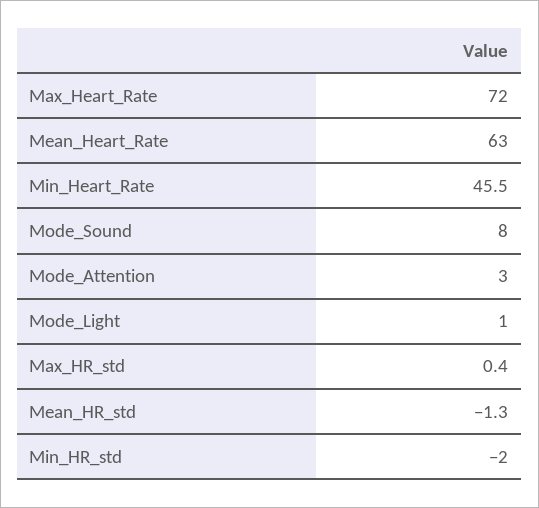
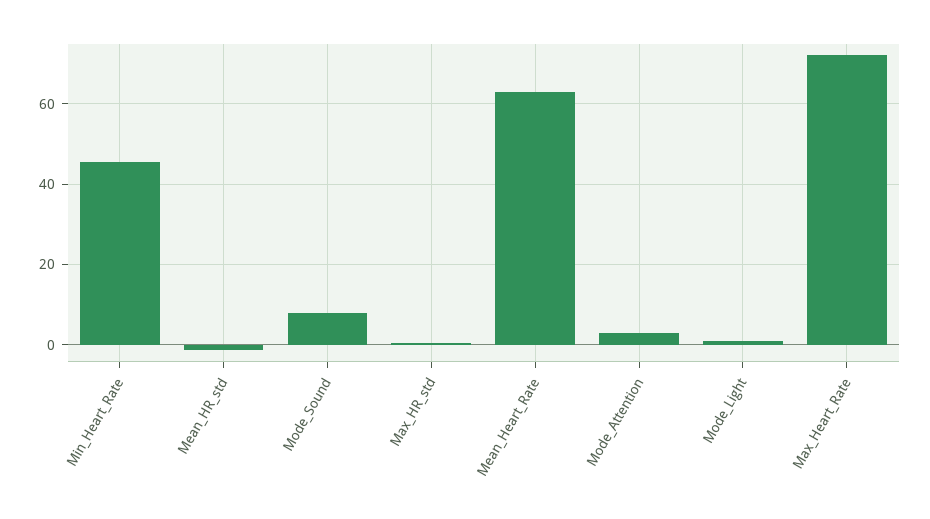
  {
    "Max_Heart_Rate": 72,
    "Mean_Heart_Rate": 63,
    "Min_Heart_Rate": 45.5,
    "Mode_Sound": 8,
    "Mode_Attention": 3,
    "Mode_Light": 1,
    "Max_HR_std": 0.4,
-   "Mean_HR_std": -1.3,
+   "Mean_HR_std": -1.3
-   "Min_HR_std": -2
  }

